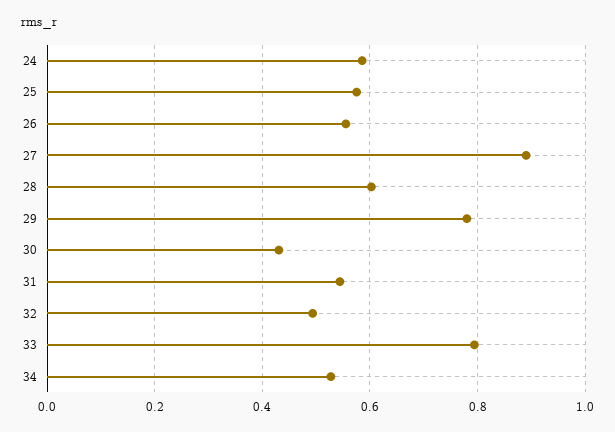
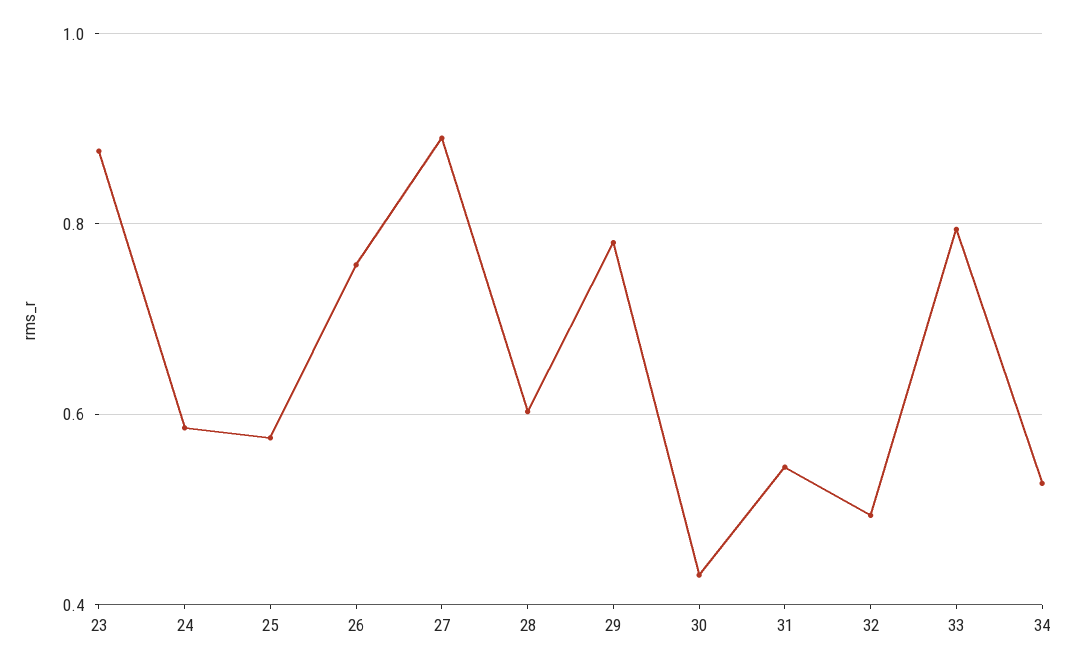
  {
    "24": 0.58,
    "25": 0.58,
-   "26": 0.56,
+   "26": 0.76,
    "27": 0.9,
    "28": 0.6,
    "29": 0.78,
    "30": 0.44,
    "31": 0.54,
    "32": 0.5,
    "33": 0.8,
-   "34": 0.52
+   "34": 0.52,
+   "23": 0.88
  }

